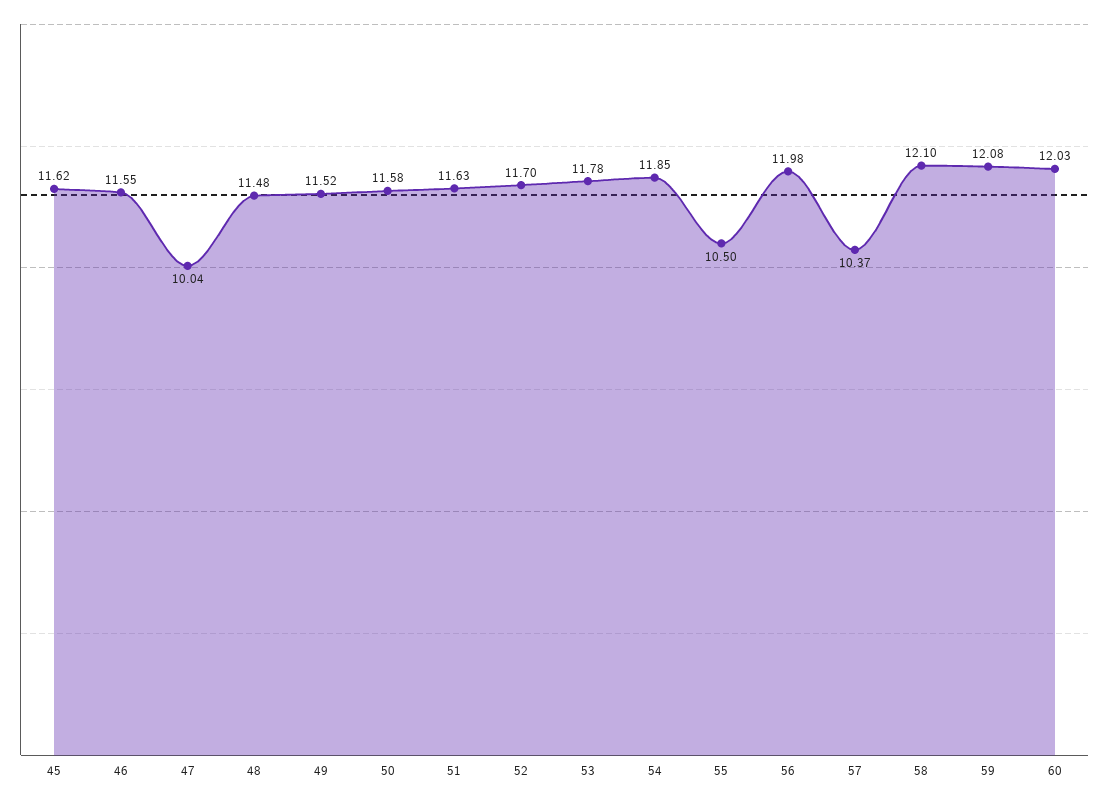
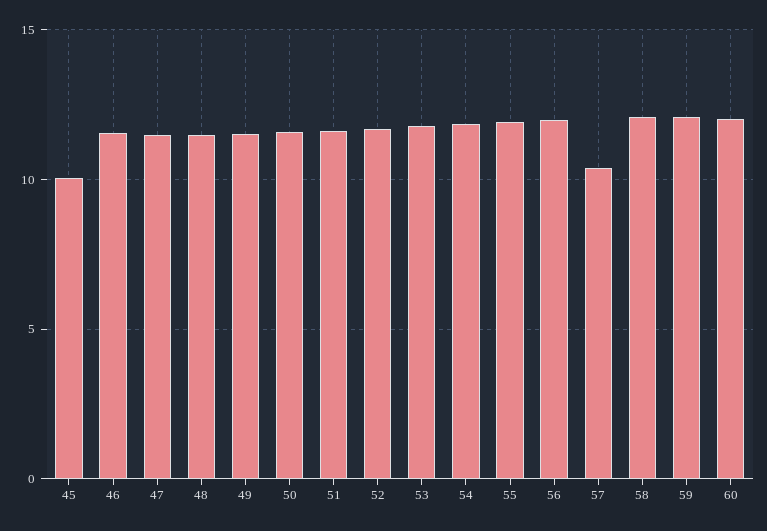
  {
-   "45": 11.62,
+   "45": 10,
    "46": 11.55,
-   "47": 10.04,
+   "47": 11.5,
    "48": 11.48,
    "49": 11.52,
    "50": 11.58,
    "51": 11.63,
    "52": 11.7,
    "53": 11.78,
    "54": 11.85,
-   "55": 10.5,
+   "55": 12,
    "56": 11.98,
    "57": 10.37,
    "58": 12.1,
    "59": 12.08,
    "60": 12.03
  }

